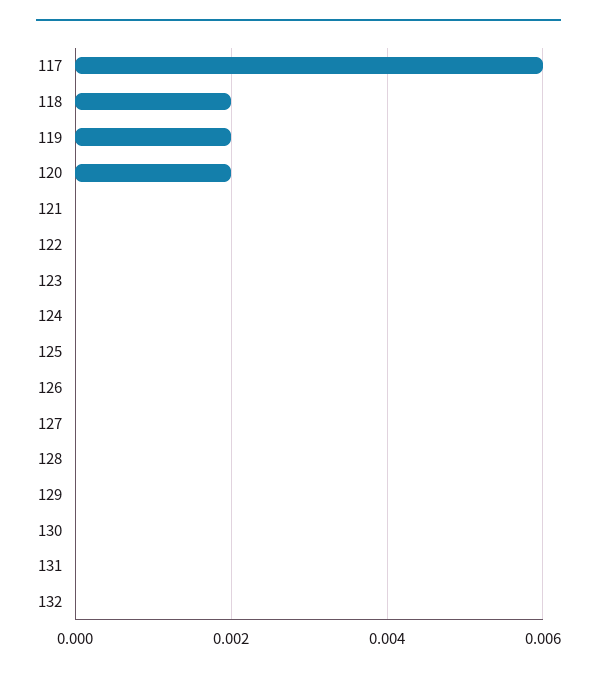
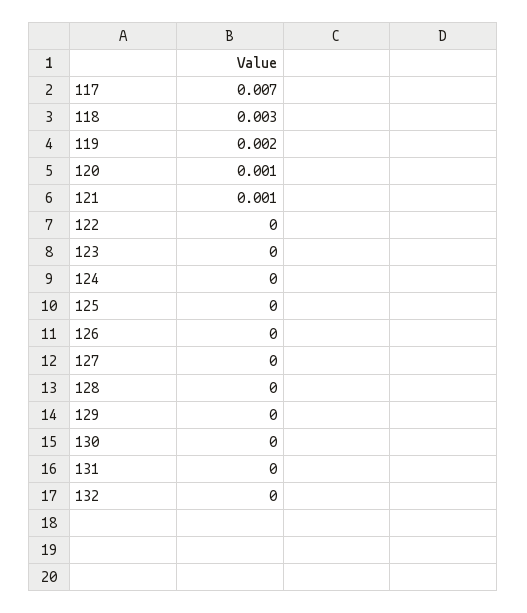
  {
-   "117": 0.006,
+   "117": 0.007,
-   "118": 0.002,
+   "118": 0.003,
    "119": 0.002,
-   "120": 0.002,
+   "120": 0.001,
-   "121": 0,
+   "121": 0.001,
    "122": 0,
    "123": 0,
    "124": 0,
    "125": 0,
    "126": 0,
    "127": 0,
    "128": 0,
    "129": 0,
    "130": 0,
    "131": 0,
    "132": 0
  }

